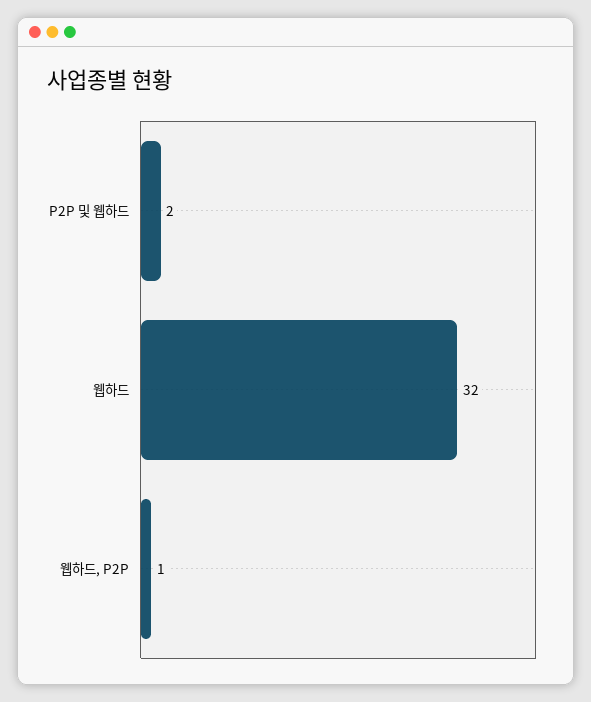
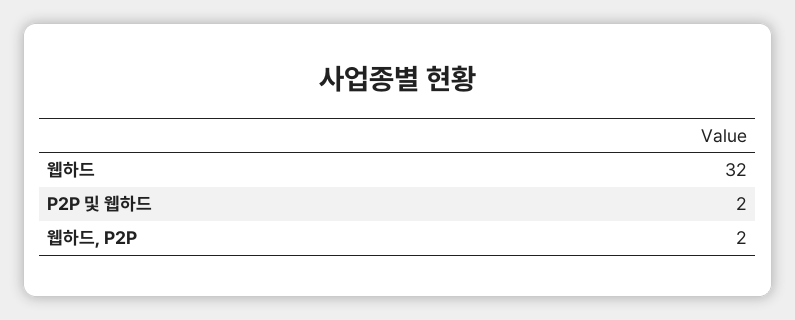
  {
    "P2P 및 웹하드": 2,
    "웹하드": 32,
-   "웹하드, P2P": 1
+   "웹하드, P2P": 2
  }

